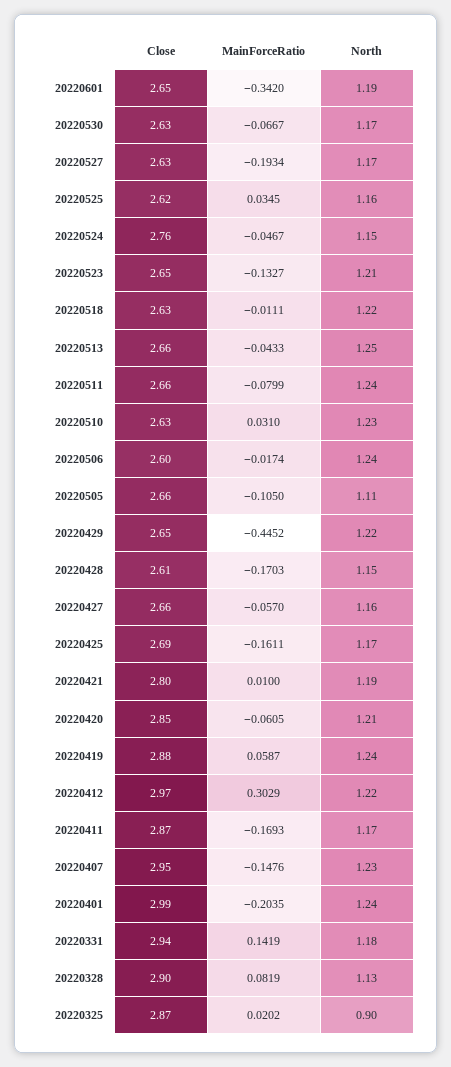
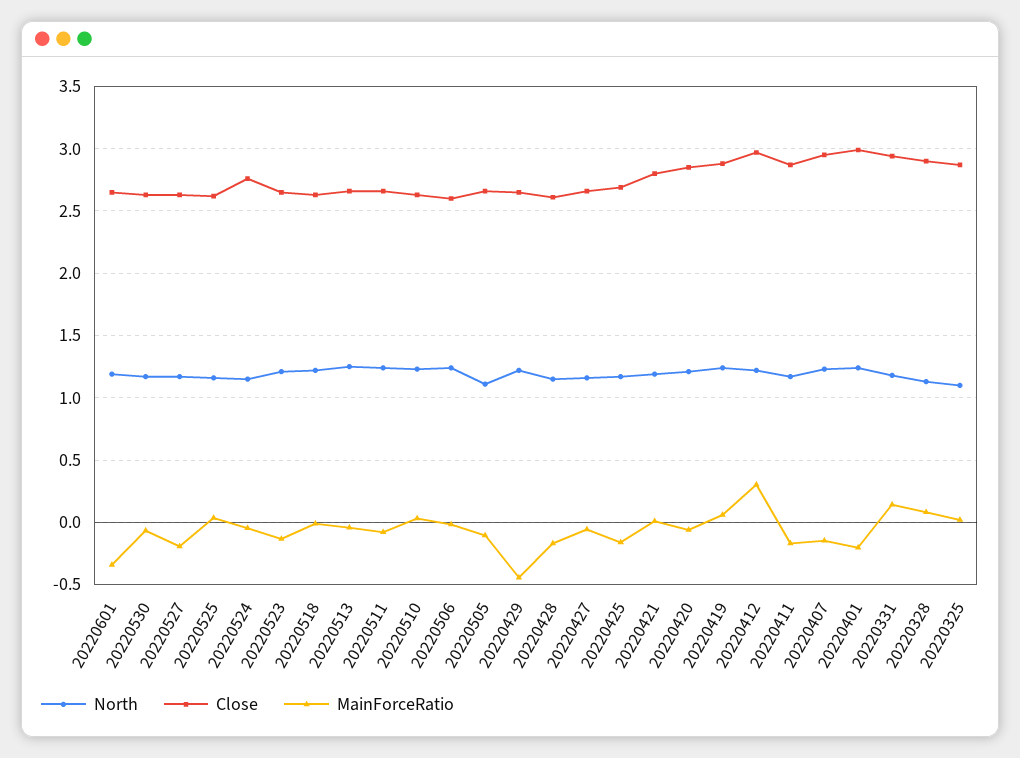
  {
    "Close": {
      "20220601": 2.65,
      "20220530": 2.63,
      "20220527": 2.63,
      "20220525": 2.62,
      "20220524": 2.76,
      "20220523": 2.65,
      "20220518": 2.63,
      "20220513": 2.66,
      "20220511": 2.66,
      "20220510": 2.63,
      "20220506": 2.6,
      "20220505": 2.66,
      "20220429": 2.65,
      "20220428": 2.61,
      "20220427": 2.66,
      "20220425": 2.69,
      "20220421": 2.8,
      "20220420": 2.85,
      "20220419": 2.88,
      "20220412": 2.97,
      "20220411": 2.87,
      "20220407": 2.95,
      "20220401": 2.99,
      "20220331": 2.94,
      "20220328": 2.9,
      "20220325": 2.87
    },
    "MainForceRatio": {
      "20220601": -0.342,
      "20220530": -0.0667,
      "20220527": -0.1934,
      "20220525": 0.0345,
      "20220524": -0.0467,
      "20220523": -0.1327,
      "20220518": -0.0111,
      "20220513": -0.0433,
      "20220511": -0.0799,
      "20220510": 0.031,
      "20220506": -0.0174,
      "20220505": -0.105,
      "20220429": -0.4452,
      "20220428": -0.1703,
      "20220427": -0.057,
      "20220425": -0.1611,
      "20220421": 0.01,
      "20220420": -0.0605,
      "20220419": 0.0587,
      "20220412": 0.3029,
      "20220411": -0.1693,
      "20220407": -0.1476,
      "20220401": -0.2035,
      "20220331": 0.1419,
      "20220328": 0.0819,
      "20220325": 0.0202
    },
    "North": {
      "20220601": 1.19,
      "20220530": 1.17,
      "20220527": 1.17,
      "20220525": 1.16,
      "20220524": 1.15,
      "20220523": 1.21,
      "20220518": 1.22,
      "20220513": 1.25,
      "20220511": 1.24,
      "20220510": 1.23,
      "20220506": 1.24,
      "20220505": 1.11,
      "20220429": 1.22,
      "20220428": 1.15,
      "20220427": 1.16,
      "20220425": 1.17,
      "20220421": 1.19,
      "20220420": 1.21,
      "20220419": 1.24,
      "20220412": 1.22,
      "20220411": 1.17,
      "20220407": 1.23,
      "20220401": 1.24,
      "20220331": 1.18,
      "20220328": 1.13,
-     "20220325": 0.9
+     "20220325": 1.1
    }
  }

